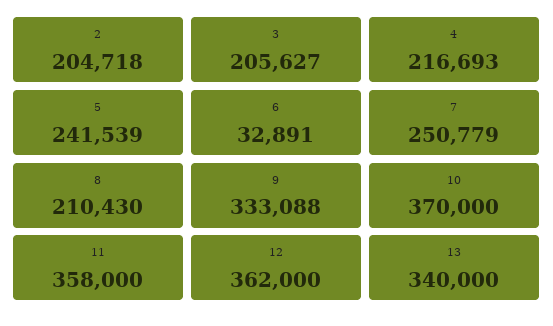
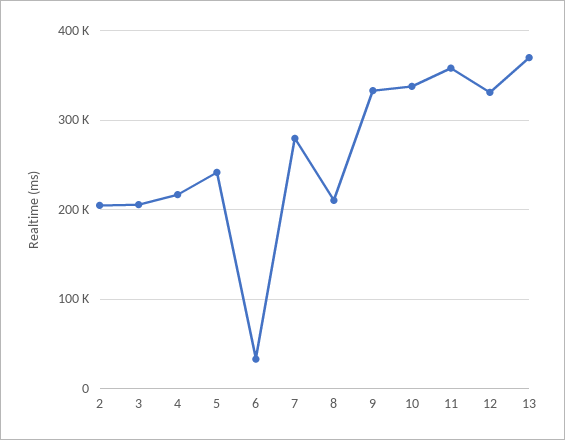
  {
    "2": 204718,
    "3": 205627,
    "4": 216693,
    "5": 241539,
    "6": 32891,
-   "7": 250779,
+   "7": 280000,
    "8": 210430,
    "9": 333088,
-   "10": 370000,
+   "10": 340000,
    "11": 358000,
-   "12": 362000,
+   "12": 330000,
-   "13": 340000
+   "13": 370000
  }

